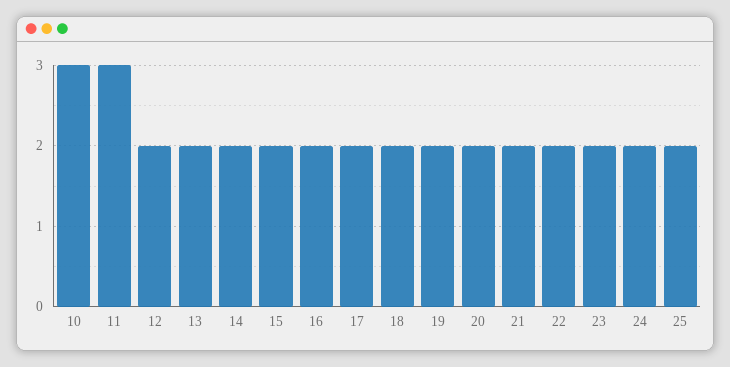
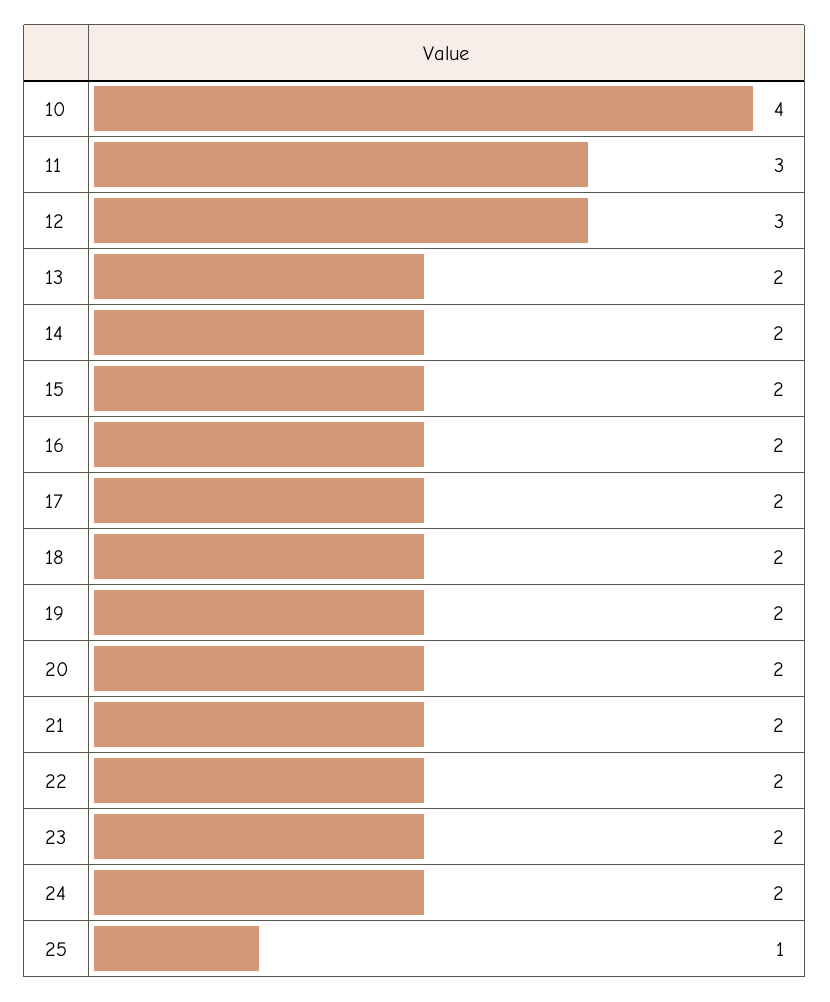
  {
-   "10": 3,
+   "10": 4,
    "11": 3,
-   "12": 2,
+   "12": 3,
    "13": 2,
    "14": 2,
    "15": 2,
    "16": 2,
    "17": 2,
    "18": 2,
    "19": 2,
    "20": 2,
    "21": 2,
    "22": 2,
    "23": 2,
    "24": 2,
-   "25": 2
+   "25": 1
  }

